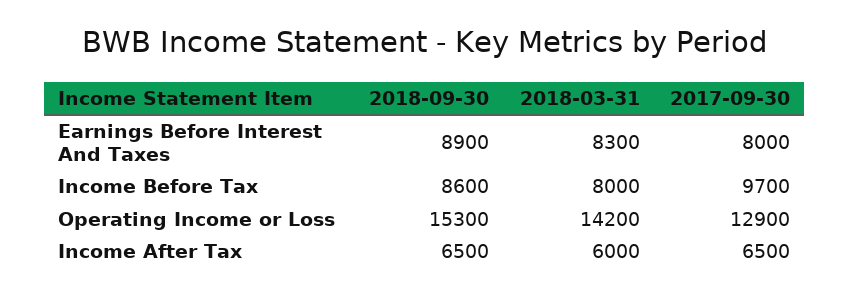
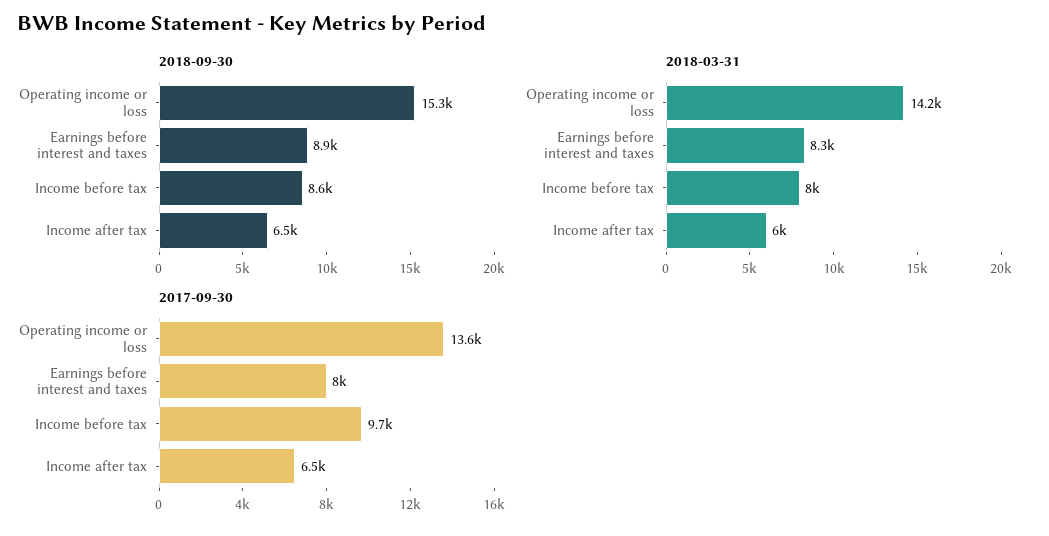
  {
    "2018-09-30": {
      "Earnings Before Interest And Taxes": 8900,
      "Income Before Tax": 8600,
      "Operating Income or Loss": 15300,
      "Income After Tax": 6500
    },
    "2018-03-31": {
      "Earnings Before Interest And Taxes": 8300,
      "Income Before Tax": 8000,
      "Operating Income or Loss": 14200,
      "Income After Tax": 6000
    },
    "2017-09-30": {
      "Earnings Before Interest And Taxes": 8000,
      "Income Before Tax": 9700,
-     "Operating Income or Loss": 12900,
+     "Operating Income or Loss": 13600,
      "Income After Tax": 6500
    }
  }

